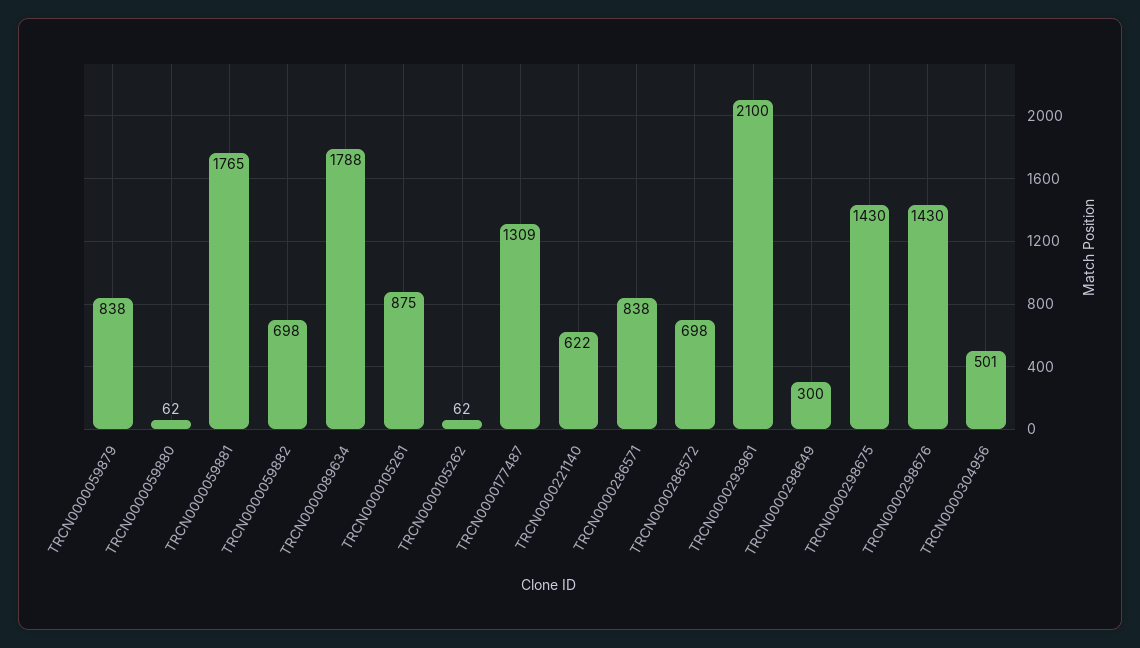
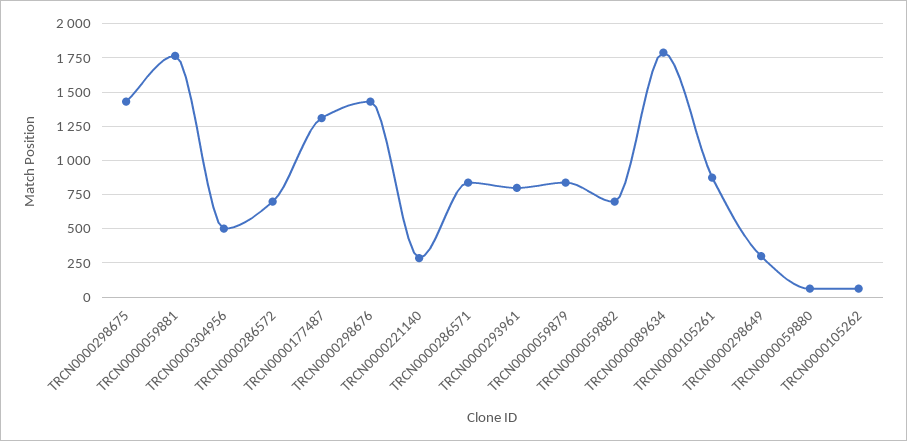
  {
    "TRCN0000059879": 838,
    "TRCN0000059880": 62,
    "TRCN0000059881": 1765,
    "TRCN0000059882": 698,
    "TRCN0000089634": 1788,
    "TRCN0000105261": 875,
    "TRCN0000105262": 62,
    "TRCN0000177487": 1309,
-   "TRCN0000221140": 622,
+   "TRCN0000221140": 300,
    "TRCN0000286571": 838,
    "TRCN0000286572": 698,
-   "TRCN0000293961": 2100,
+   "TRCN0000293961": 800,
    "TRCN0000298649": 300,
    "TRCN0000298675": 1430,
    "TRCN0000298676": 1430,
    "TRCN0000304956": 501
  }

